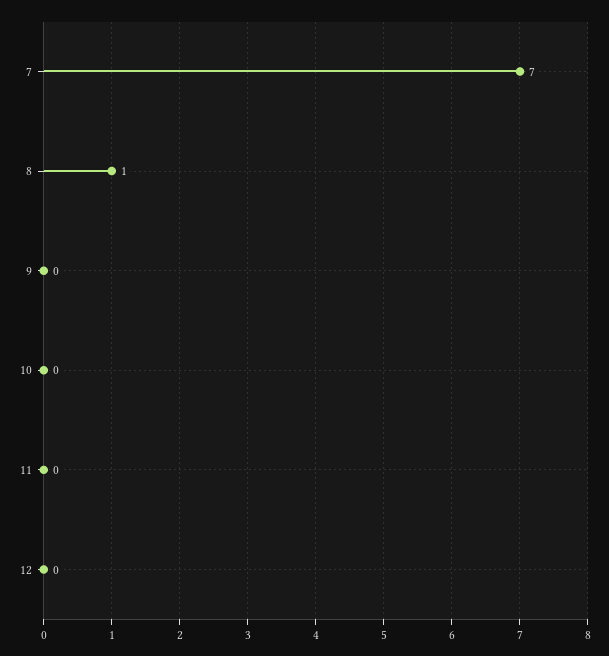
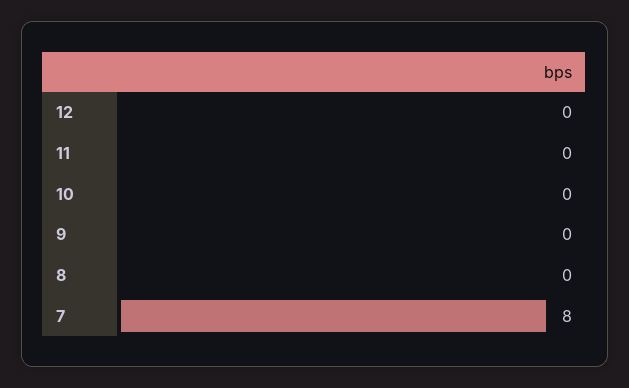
  {
-   "7": 7,
+   "7": 8,
-   "8": 1,
+   "8": 0,
    "9": 0,
    "10": 0,
    "11": 0,
    "12": 0
  }

